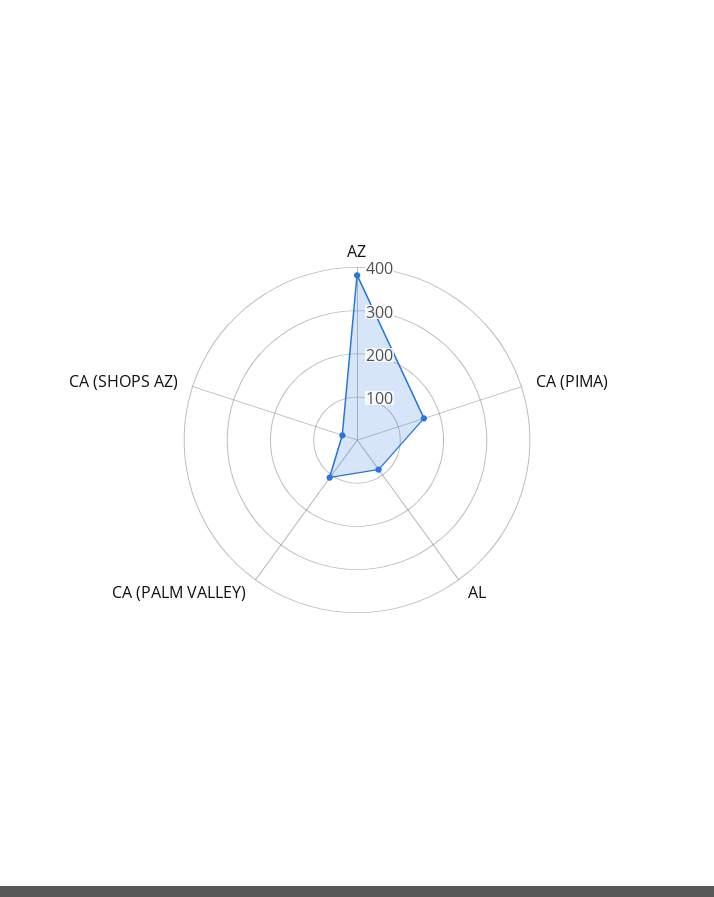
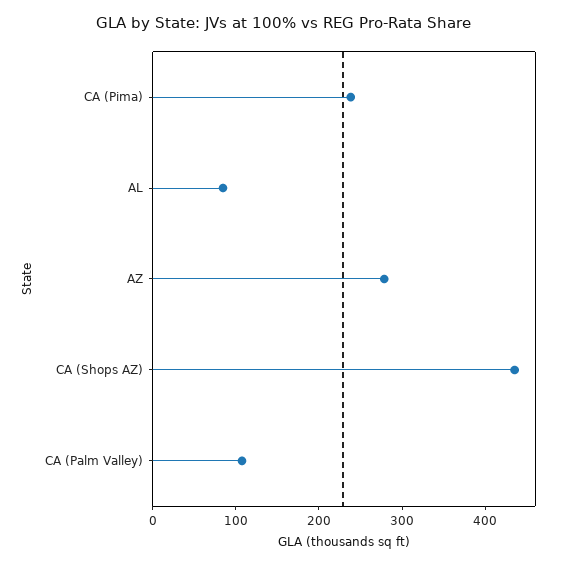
  {
-   "AZ": 380,
+   "AZ": 280,
-   "CA (PIMA)": 160,
+   "CA (PIMA)": 240,
    "AL": 80,
    "CA (PALM VALLEY)": 100,
-   "CA (SHOPS AZ)": 40
+   "CA (SHOPS AZ)": 440
  }

